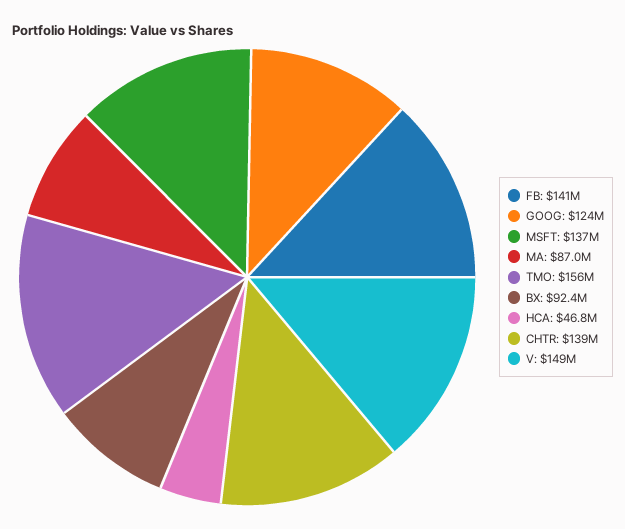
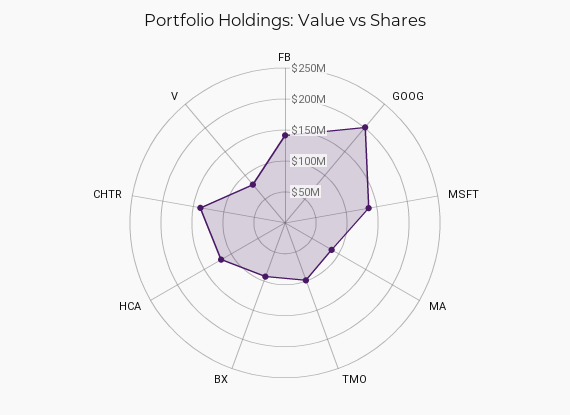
  {
    "FB": 141000000,
-   "GOOG": 124000000,
+   "GOOG": 200000000,
    "MSFT": 137000000,
    "MA": 87000000,
-   "TMO": 156000000,
+   "TMO": 100000000,
    "BX": 92400000,
-   "HCA": 46800000,
+   "HCA": 125000000,
    "CHTR": 139000000,
-   "V": 149000000
+   "V": 75000000
  }

